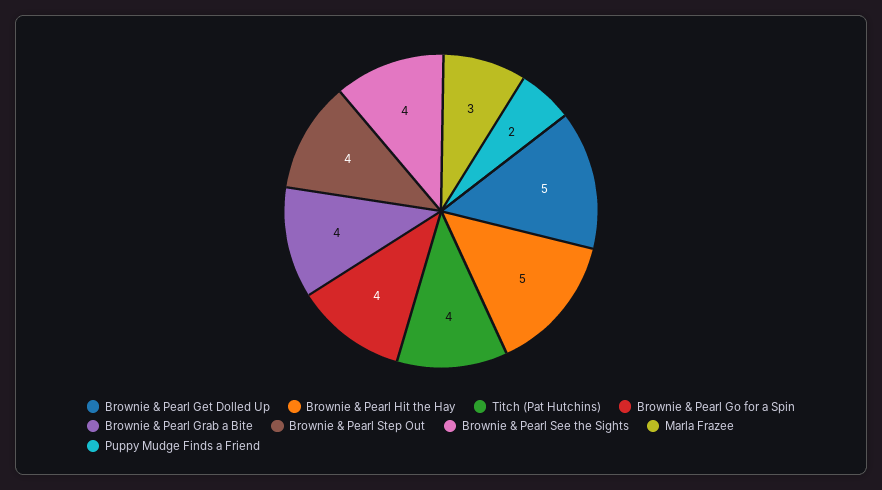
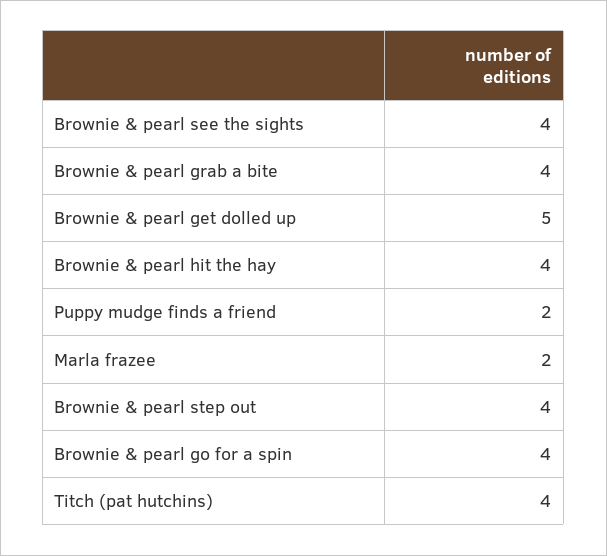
  {
    "Brownie & Pearl Get Dolled Up": 5,
-   "Brownie & Pearl Hit the Hay": 5,
+   "Brownie & Pearl Hit the Hay": 4,
    "Titch (Pat Hutchins)": 4,
    "Brownie & Pearl Go for a Spin": 4,
    "Brownie & Pearl Grab a Bite": 4,
    "Brownie & Pearl Step Out": 4,
    "Brownie & Pearl See the Sights": 4,
-   "Marla Frazee": 3,
+   "Marla Frazee": 2,
    "Puppy Mudge Finds a Friend": 2
  }

